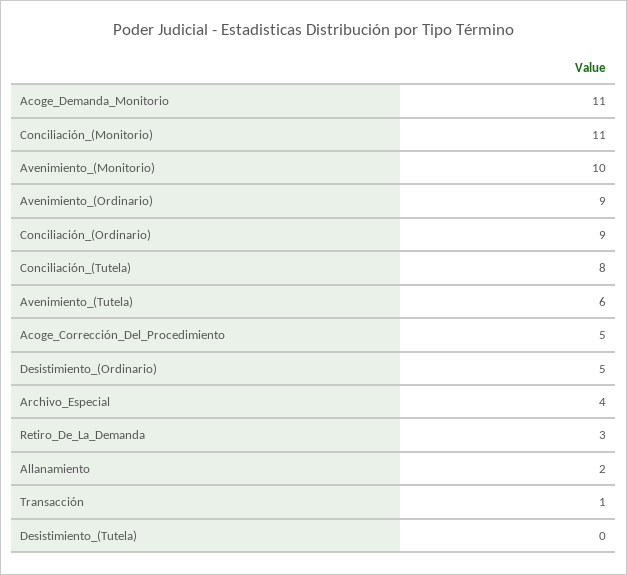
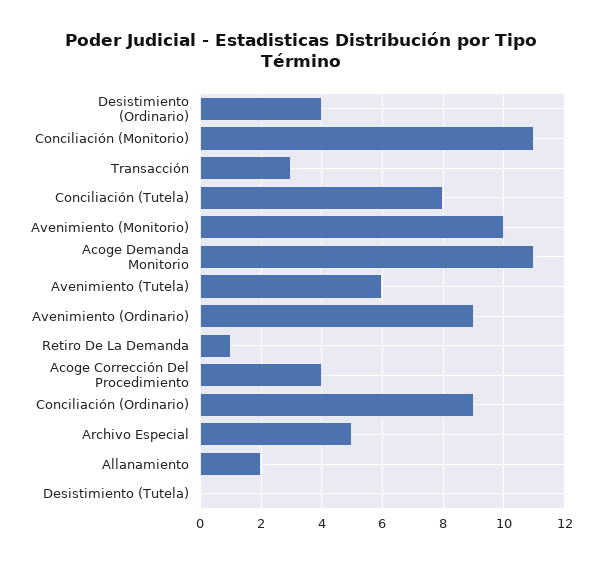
  {
    "Acoge_Demanda_Monitorio": 11,
    "Conciliación_(Monitorio)": 11,
    "Avenimiento_(Monitorio)": 10,
    "Avenimiento_(Ordinario)": 9,
    "Conciliación_(Ordinario)": 9,
    "Conciliación_(Tutela)": 8,
    "Avenimiento_(Tutela)": 6,
-   "Acoge_Corrección_Del_Procedimiento": 5,
+   "Acoge_Corrección_Del_Procedimiento": 4,
-   "Desistimiento_(Ordinario)": 5,
+   "Desistimiento_(Ordinario)": 4,
-   "Archivo_Especial": 4,
+   "Archivo_Especial": 5,
-   "Retiro_De_La_Demanda": 3,
+   "Retiro_De_La_Demanda": 1,
    "Allanamiento": 2,
-   "Transacción": 1,
+   "Transacción": 3,
    "Desistimiento_(Tutela)": 0
  }

